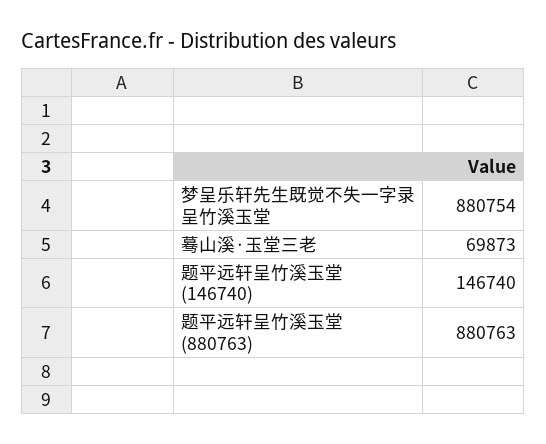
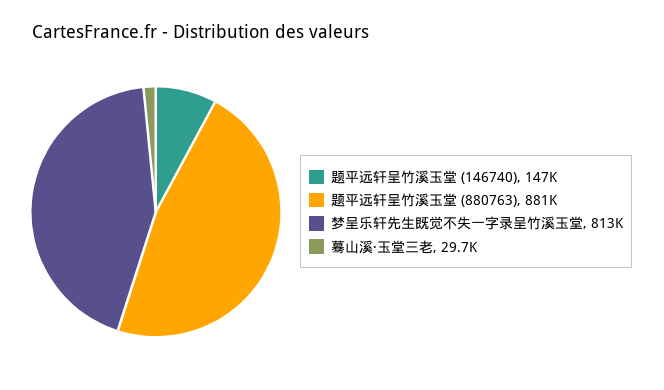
  {
-   "梦呈乐轩先生既觉不失一字录呈竹溪玉堂": 880754,
+   "梦呈乐轩先生既觉不失一字录呈竹溪玉堂": 813000,
-   "蓦山溪·玉堂三老": 69873,
+   "蓦山溪·玉堂三老": 29700,
    "题平远轩呈竹溪玉堂 (146740)": 146740,
    "题平远轩呈竹溪玉堂 (880763)": 880763
  }

